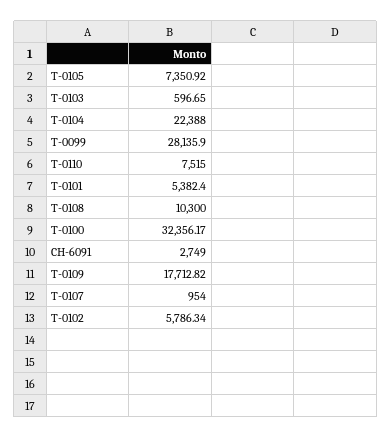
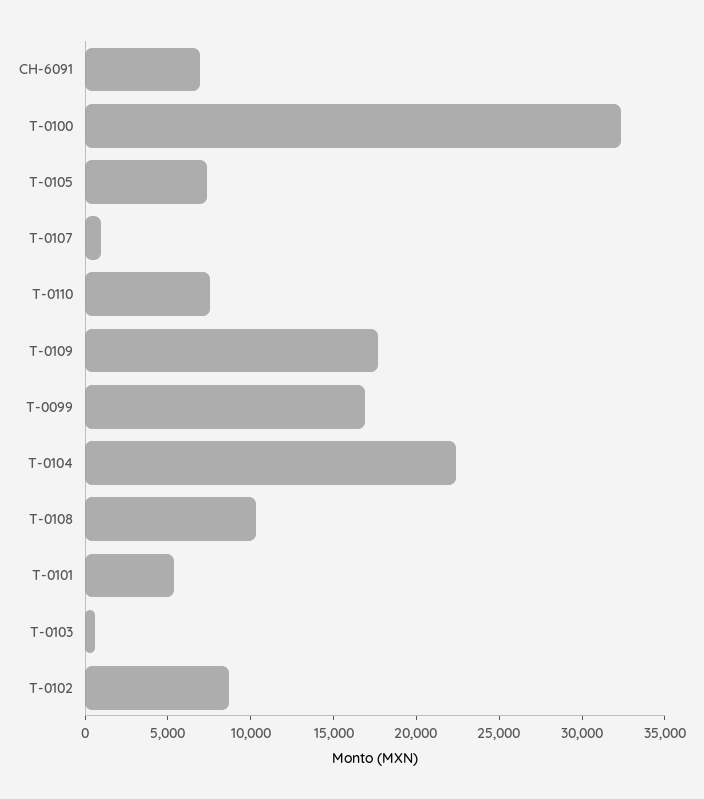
  {
    "T-0105": 7350.92,
    "T-0103": 596.65,
    "T-0104": 22388,
-   "T-0099": 28135.9,
+   "T-0099": 17000,
    "T-0110": 7515,
    "T-0101": 5382.4,
    "T-0108": 10300,
    "T-0100": 32356.17,
-   "CH-6091": 2749,
+   "CH-6091": 7000,
    "T-0109": 17712.82,
    "T-0107": 954,
-   "T-0102": 5786.34
+   "T-0102": 9000
  }

